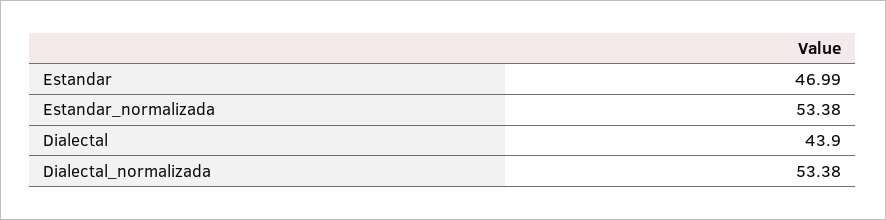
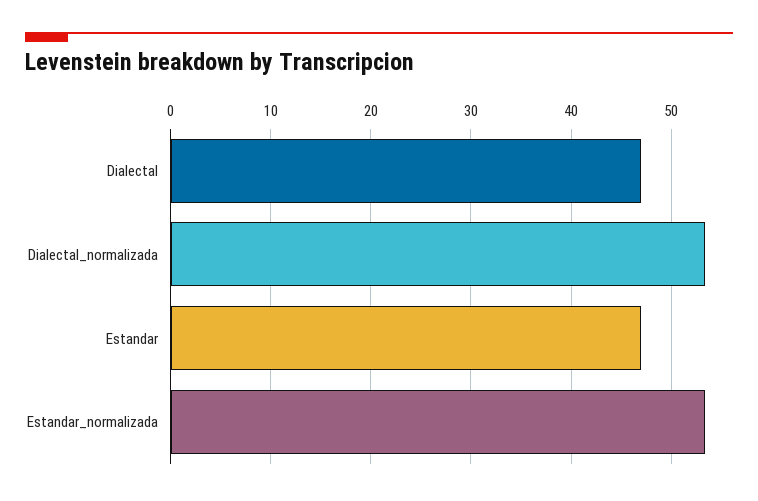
  {
    "Estandar": 46.99,
    "Estandar_normalizada": 53.38,
-   "Dialectal": 43.9,
+   "Dialectal": 47,
    "Dialectal_normalizada": 53.38
  }

